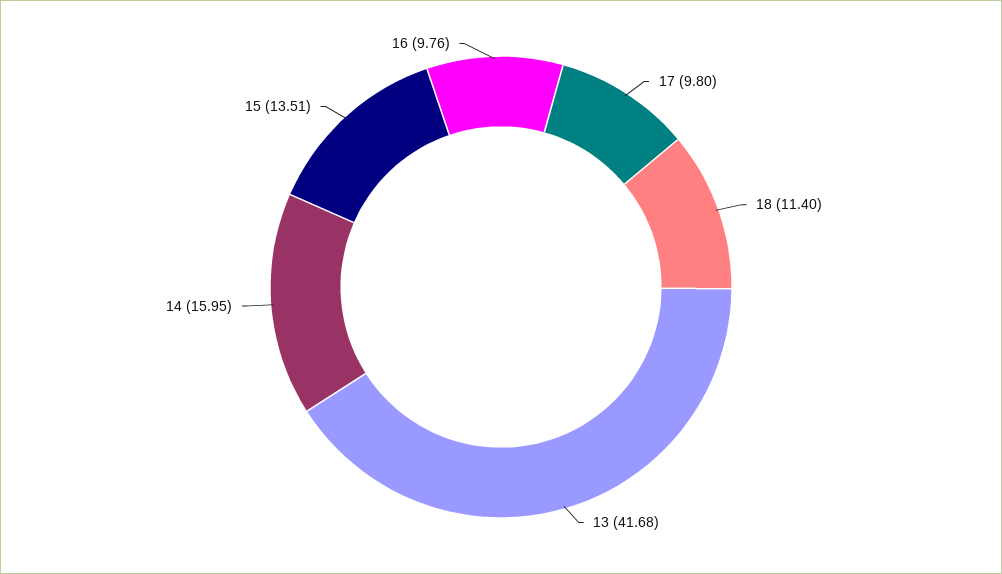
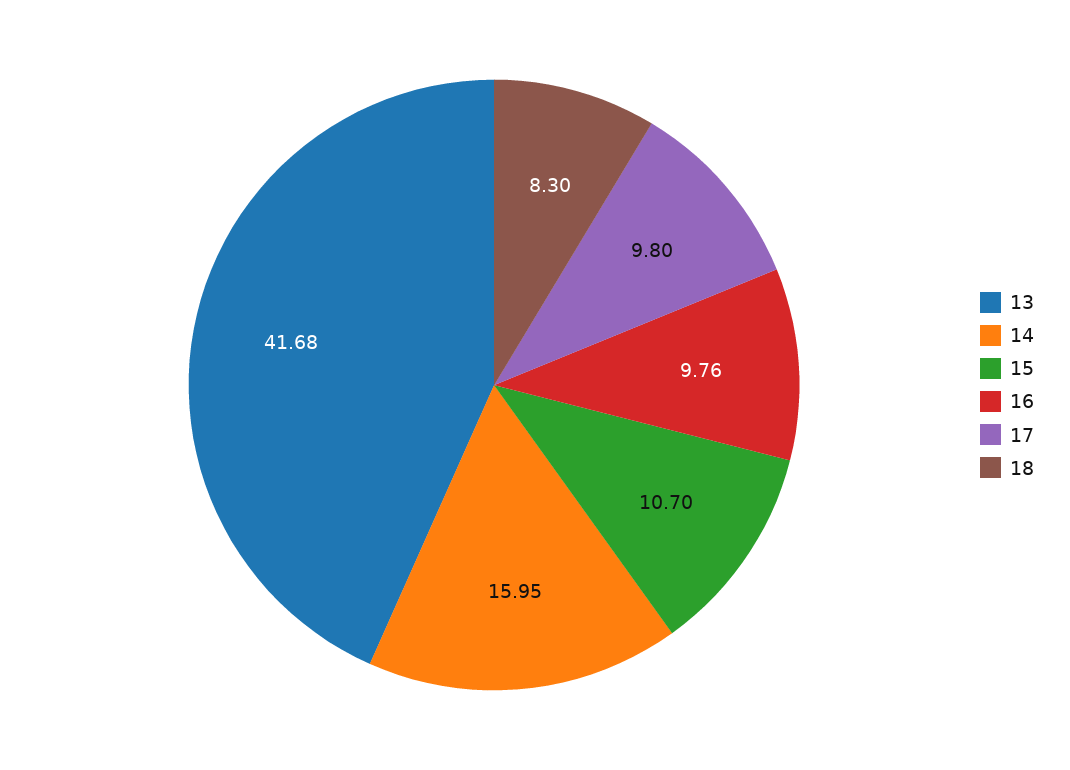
  {
    "17": 9.8,
-   "18": 11.4,
+   "18": 8.3,
    "13": 41.68,
    "14": 15.95,
-   "15": 13.51,
+   "15": 10.7,
    "16": 9.76
  }

